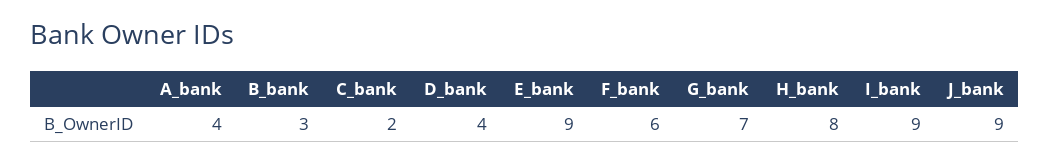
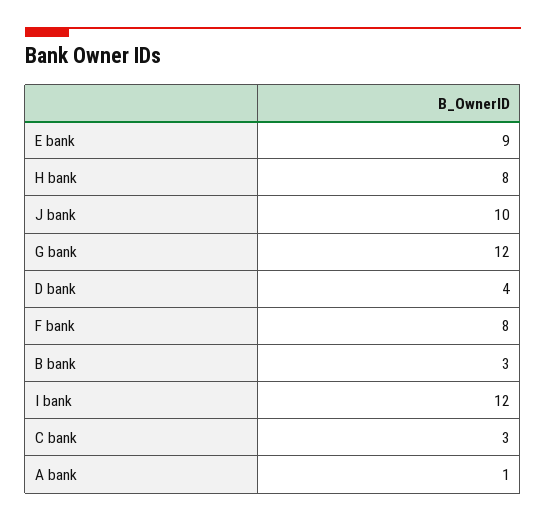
  {
-   "A_bank": 4,
+   "A_bank": 1,
    "B_bank": 3,
-   "C_bank": 2,
+   "C_bank": 3,
    "D_bank": 4,
    "E_bank": 9,
-   "F_bank": 6,
+   "F_bank": 8,
-   "G_bank": 7,
+   "G_bank": 12,
    "H_bank": 8,
-   "I_bank": 9,
+   "I_bank": 12,
-   "J_bank": 9
+   "J_bank": 10
  }

